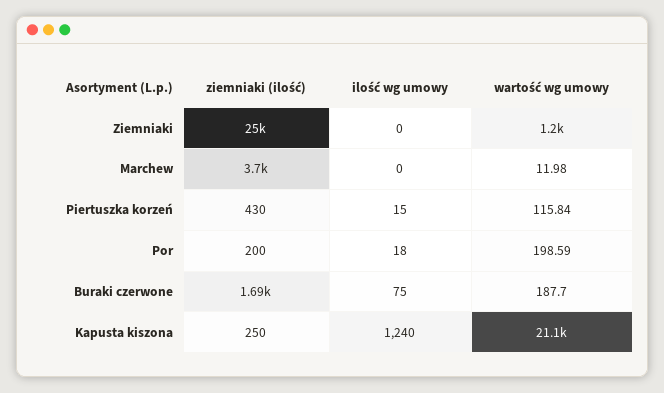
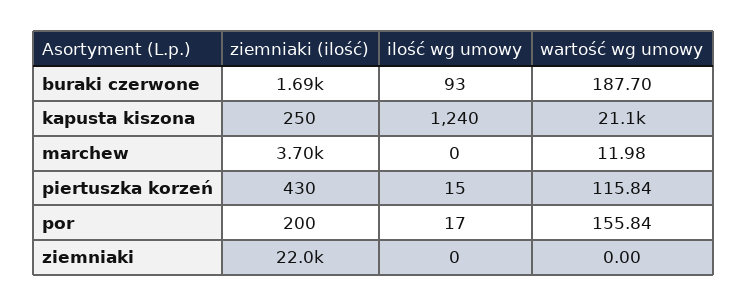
  {
    "ziemniaki (ilość)": {
-     "Ziemniaki": 25000,
+     "Ziemniaki": 22000,
      "Marchew": 3700,
      "Piertuszka korzeń": 430,
      "Por": 200,
      "Buraki czerwone": 1690,
      "Kapusta kiszona": 250
    },
    "ilość wg umowy": {
      "Ziemniaki": 0,
      "Marchew": 0,
      "Piertuszka korzeń": 15,
-     "Por": 18,
+     "Por": 17,
-     "Buraki czerwone": 75,
+     "Buraki czerwone": 93,
      "Kapusta kiszona": 1240
    },
    "wartość wg umowy": {
-     "Ziemniaki": 1200,
+     "Ziemniaki": 0,
      "Marchew": 11.98,
      "Piertuszka korzeń": 115.84,
-     "Por": 198.59,
+     "Por": 155.84,
      "Buraki czerwone": 187.7,
      "Kapusta kiszona": 21100
    }
  }

